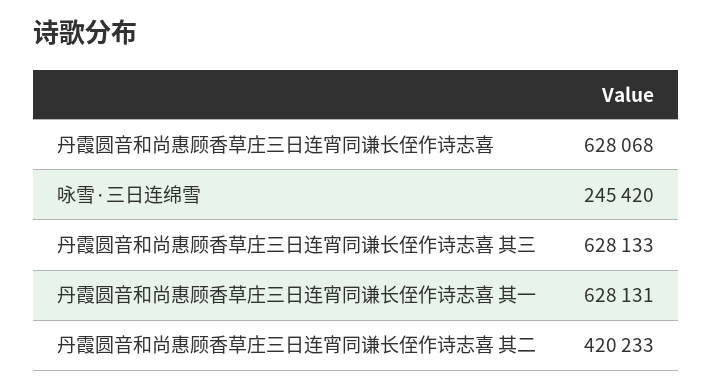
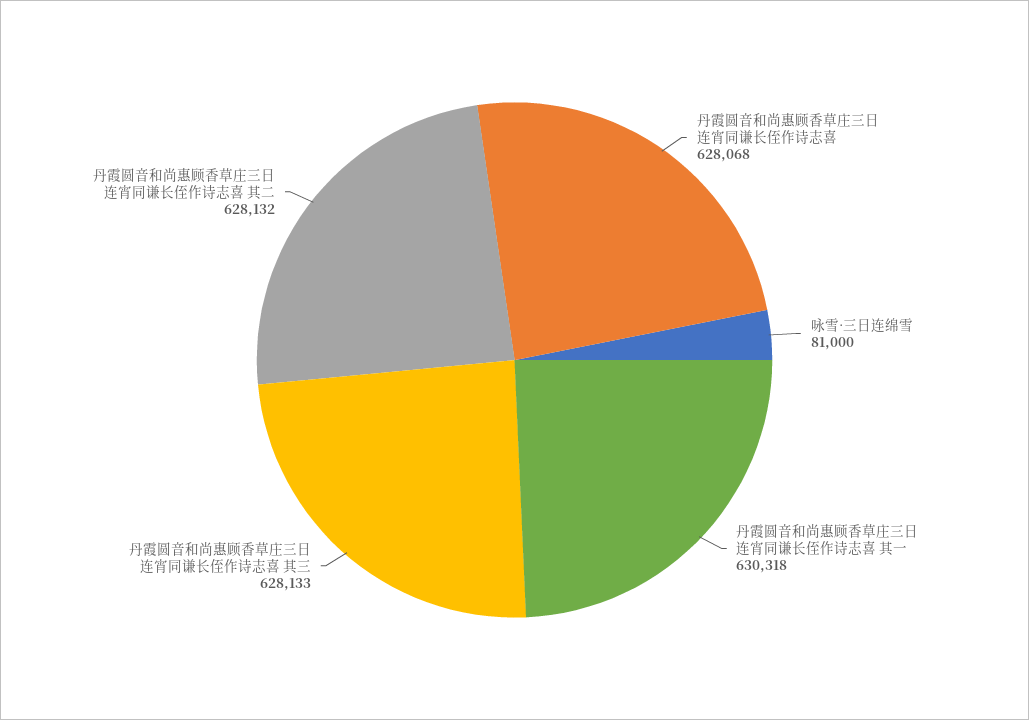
  {
    "丹霞圆音和尚惠顾香草庄三日连宵同谦长侄作诗志喜": 628068,
-   "咏雪·三日连绵雪": 245420,
+   "咏雪·三日连绵雪": 81000,
    "丹霞圆音和尚惠顾香草庄三日连宵同谦长侄作诗志喜 其三": 628133,
-   "丹霞圆音和尚惠顾香草庄三日连宵同谦长侄作诗志喜 其一": 628131,
+   "丹霞圆音和尚惠顾香草庄三日连宵同谦长侄作诗志喜 其一": 630318,
-   "丹霞圆音和尚惠顾香草庄三日连宵同谦长侄作诗志喜 其二": 420233
+   "丹霞圆音和尚惠顾香草庄三日连宵同谦长侄作诗志喜 其二": 628132
  }

